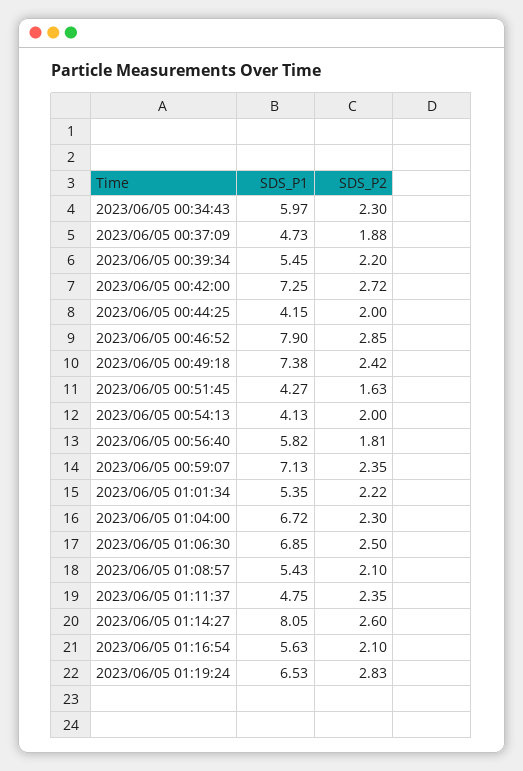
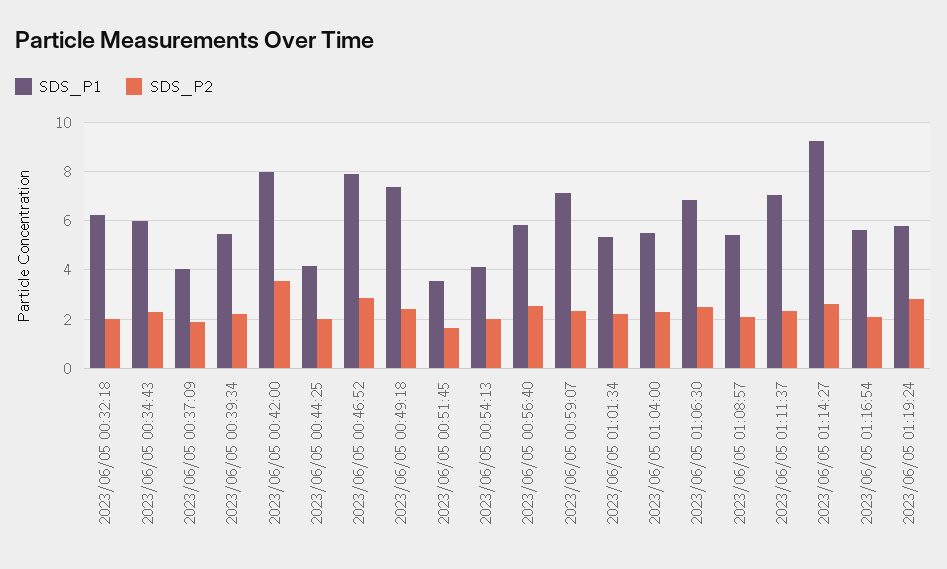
  {
    "SDS_P1": {
      "2023/06/05 00:34:43": 5.97,
-     "2023/06/05 00:37:09": 4.73,
+     "2023/06/05 00:37:09": 4,
      "2023/06/05 00:39:34": 5.45,
-     "2023/06/05 00:42:00": 7.25,
+     "2023/06/05 00:42:00": 8,
      "2023/06/05 00:44:25": 4.15,
      "2023/06/05 00:46:52": 7.9,
      "2023/06/05 00:49:18": 7.38,
-     "2023/06/05 00:51:45": 4.27,
+     "2023/06/05 00:51:45": 3.5,
      "2023/06/05 00:54:13": 4.13,
      "2023/06/05 00:56:40": 5.82,
      "2023/06/05 00:59:07": 7.13,
      "2023/06/05 01:01:34": 5.35,
-     "2023/06/05 01:04:00": 6.72,
+     "2023/06/05 01:04:00": 5.5,
      "2023/06/05 01:06:30": 6.85,
      "2023/06/05 01:08:57": 5.43,
-     "2023/06/05 01:11:37": 4.75,
+     "2023/06/05 01:11:37": 7,
-     "2023/06/05 01:14:27": 8.05,
+     "2023/06/05 01:14:27": 9.25,
      "2023/06/05 01:16:54": 5.63,
-     "2023/06/05 01:19:24": 6.53
+     "2023/06/05 01:19:24": 5.75,
+     "2023/06/05 00:32:18": 6.25
    },
    "SDS_P2": {
      "2023/06/05 00:34:43": 2.3,
      "2023/06/05 00:37:09": 1.88,
      "2023/06/05 00:39:34": 2.2,
-     "2023/06/05 00:42:00": 2.72,
+     "2023/06/05 00:42:00": 3.5,
      "2023/06/05 00:44:25": 2,
      "2023/06/05 00:46:52": 2.85,
      "2023/06/05 00:49:18": 2.42,
      "2023/06/05 00:51:45": 1.63,
      "2023/06/05 00:54:13": 2,
-     "2023/06/05 00:56:40": 1.81,
+     "2023/06/05 00:56:40": 2.5,
      "2023/06/05 00:59:07": 2.35,
      "2023/06/05 01:01:34": 2.22,
      "2023/06/05 01:04:00": 2.3,
      "2023/06/05 01:06:30": 2.5,
      "2023/06/05 01:08:57": 2.1,
      "2023/06/05 01:11:37": 2.35,
      "2023/06/05 01:14:27": 2.6,
      "2023/06/05 01:16:54": 2.1,
-     "2023/06/05 01:19:24": 2.83
+     "2023/06/05 01:19:24": 2.83,
+     "2023/06/05 00:32:18": 2
    }
  }

